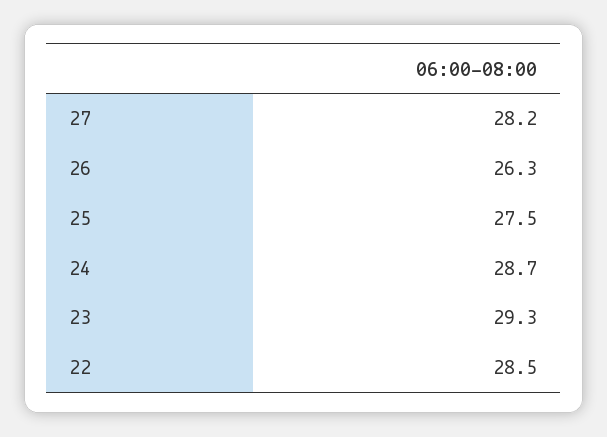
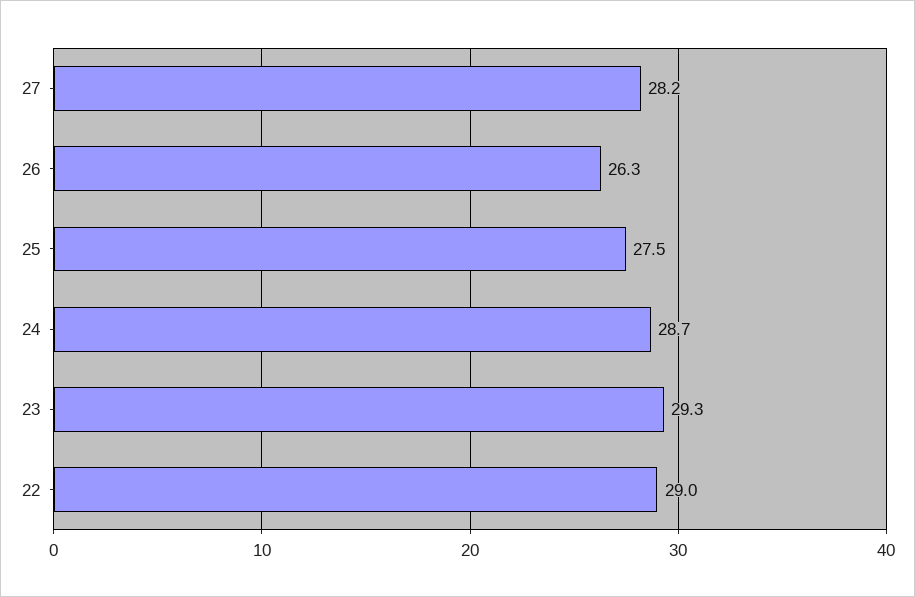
  {
    "27": 28.2,
    "26": 26.3,
    "25": 27.5,
    "24": 28.7,
    "23": 29.3,
-   "22": 28.5
+   "22": 29
  }

